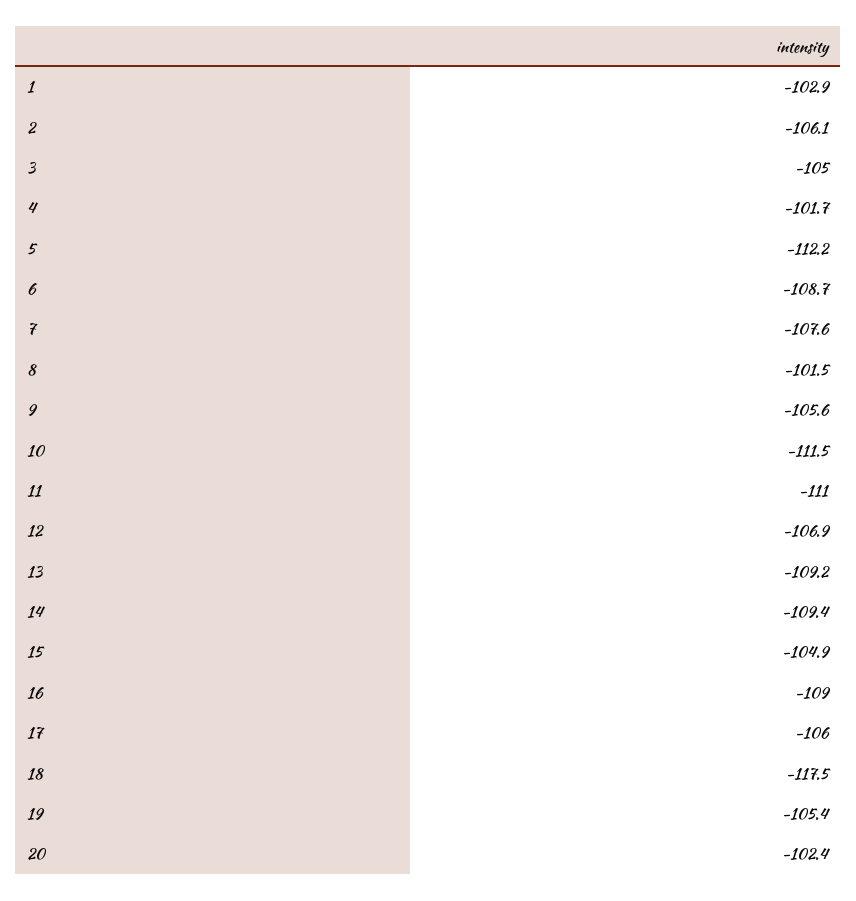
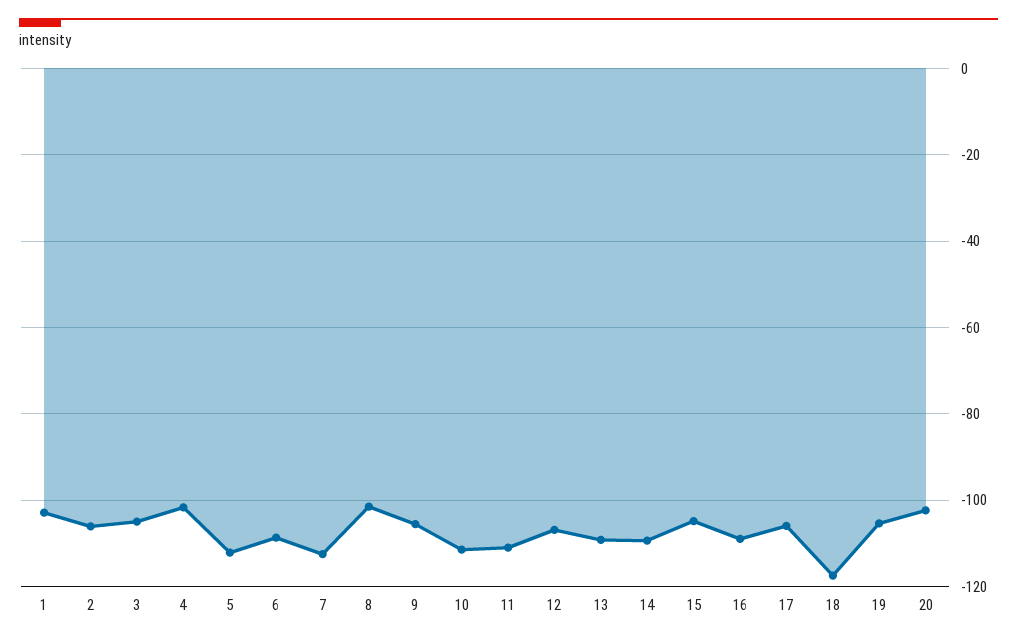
  {
    "1": -102.9,
    "2": -106.1,
    "3": -105,
    "4": -101.7,
    "5": -112.2,
    "6": -108.7,
-   "7": -107.6,
+   "7": -112,
    "8": -101.5,
    "9": -105.6,
    "10": -111.5,
    "11": -111,
    "12": -106.9,
    "13": -109.2,
    "14": -109.4,
    "15": -104.9,
    "16": -109,
    "17": -106,
    "18": -117.5,
    "19": -105.4,
    "20": -102.4
  }

